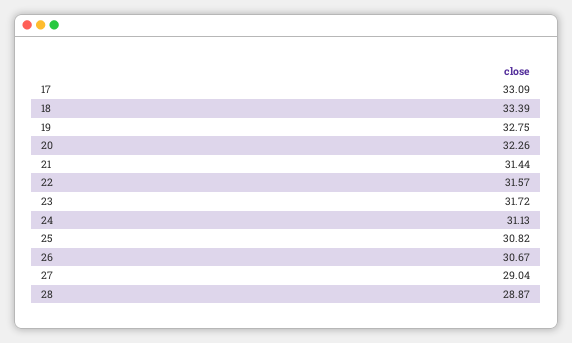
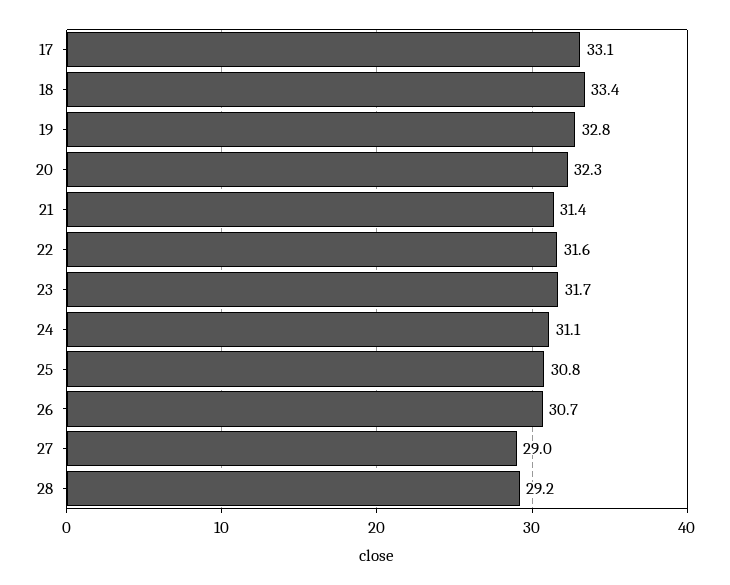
  {
    "17": 33.09,
    "18": 33.39,
    "19": 32.75,
    "20": 32.26,
    "21": 31.44,
    "22": 31.57,
    "23": 31.72,
    "24": 31.13,
    "25": 30.82,
    "26": 30.67,
    "27": 29.04,
-   "28": 28.87
+   "28": 29.2
  }

